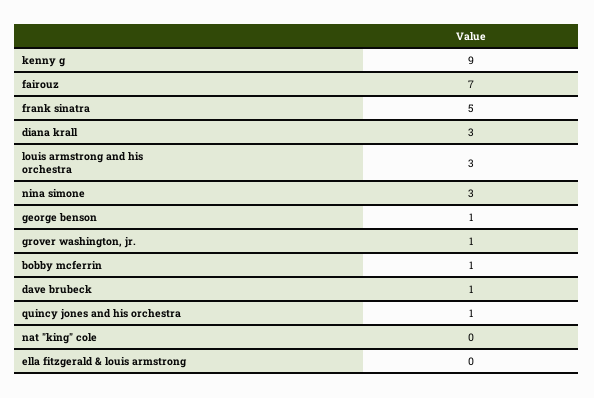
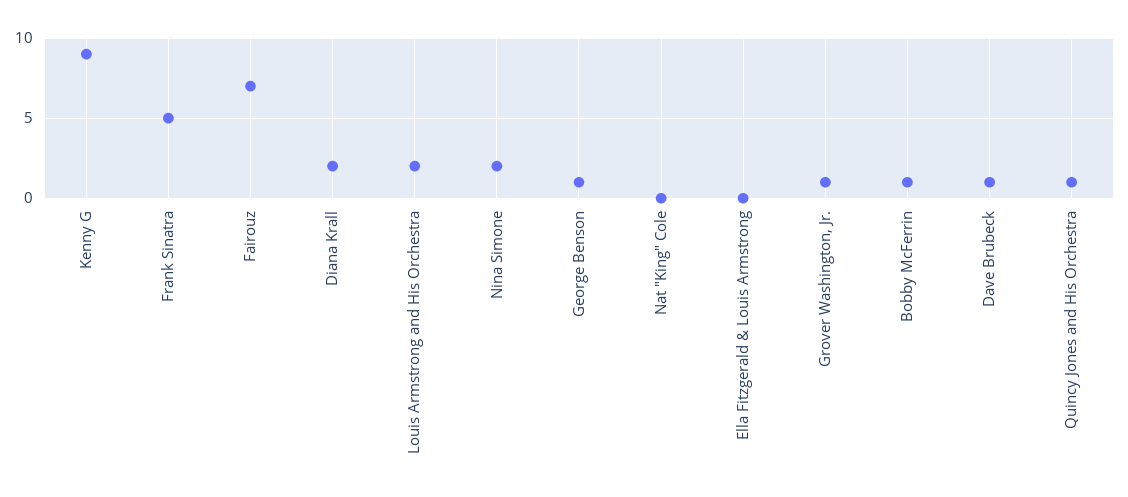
  {
    "kenny g": 9,
    "fairouz": 7,
    "frank sinatra": 5,
-   "diana krall": 3,
+   "diana krall": 2,
-   "louis armstrong and his orchestra": 3,
+   "louis armstrong and his orchestra": 2,
-   "nina simone": 3,
+   "nina simone": 2,
    "george benson": 1,
    "grover washington, jr.": 1,
    "bobby mcferrin": 1,
    "dave brubeck": 1,
    "quincy jones and his orchestra": 1,
    "nat \"king\" cole": 0,
    "ella fitzgerald & louis armstrong": 0
  }

